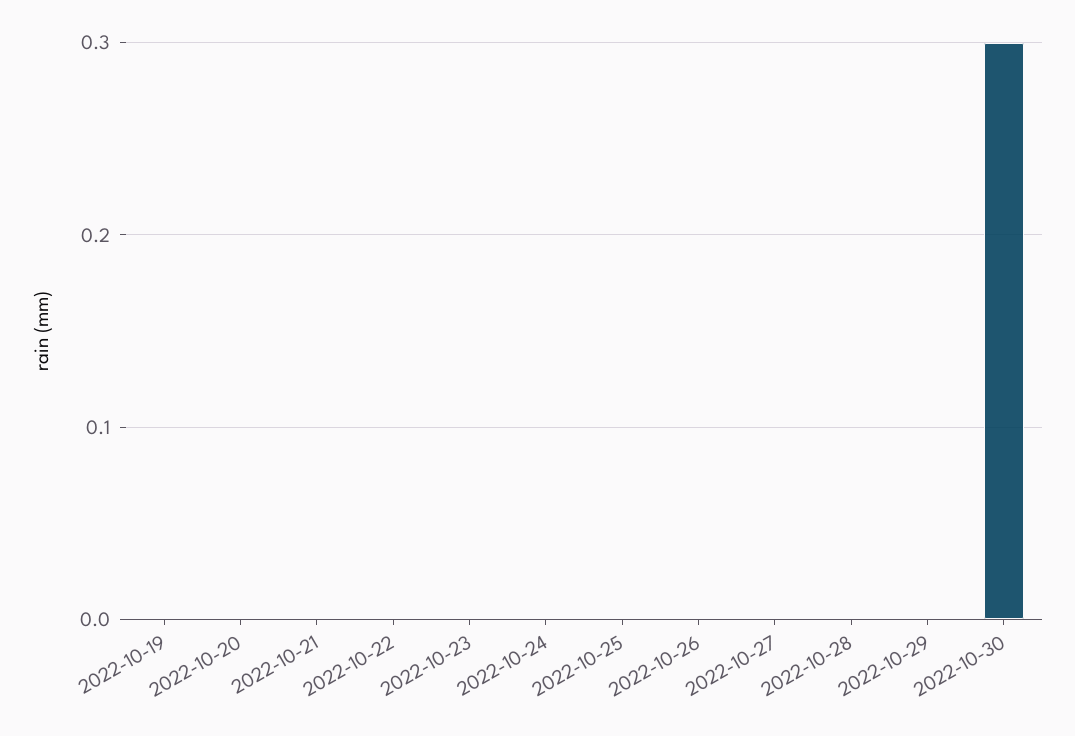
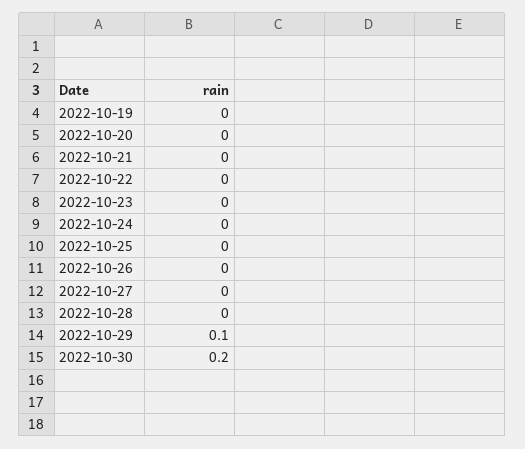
  {
    "2022-10-19": 0,
    "2022-10-20": 0,
    "2022-10-21": 0,
    "2022-10-22": 0,
    "2022-10-23": 0,
    "2022-10-24": 0,
    "2022-10-25": 0,
    "2022-10-26": 0,
    "2022-10-27": 0,
    "2022-10-28": 0,
-   "2022-10-29": 0,
+   "2022-10-29": 0.1,
-   "2022-10-30": 0.3
+   "2022-10-30": 0.2
  }

